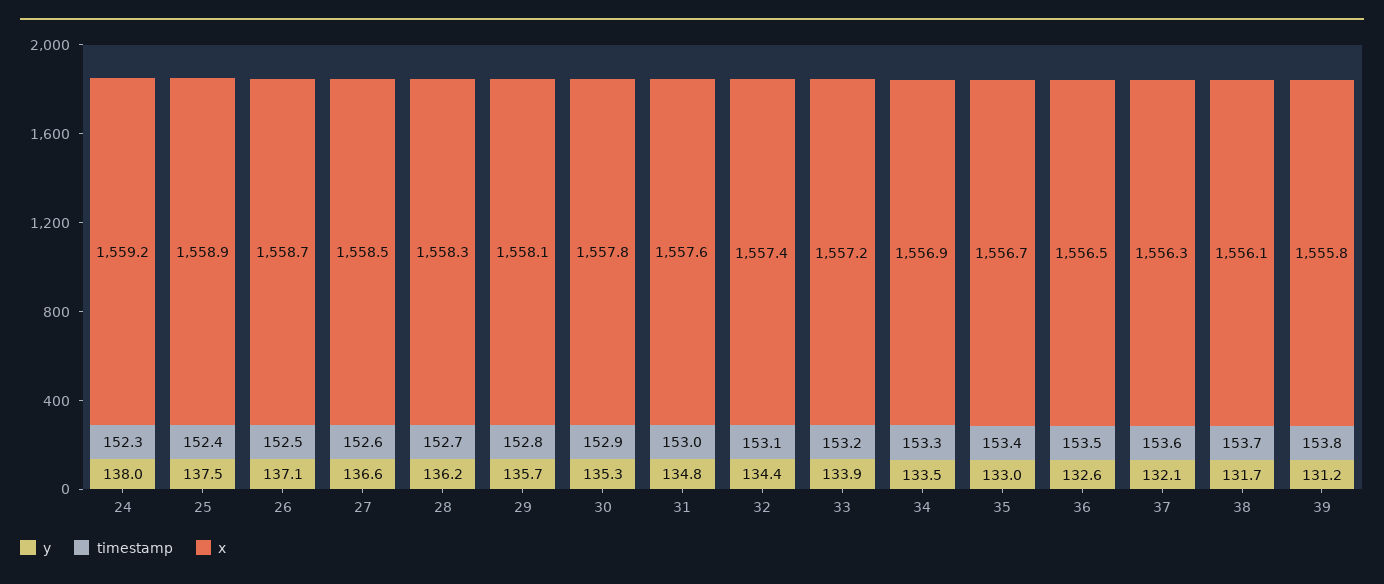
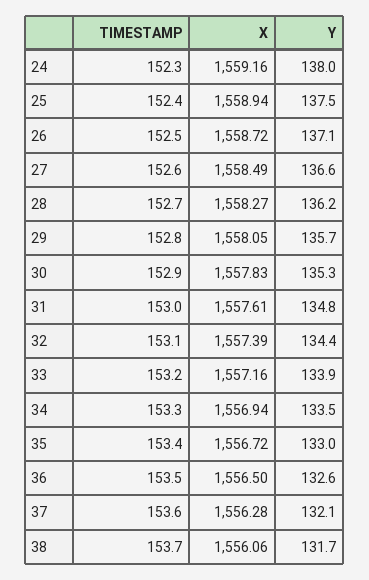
  {
    "y": {
      "24": 138,
      "25": 137.5,
      "26": 137.1,
      "27": 136.6,
      "28": 136.2,
      "29": 135.7,
      "30": 135.3,
      "31": 134.8,
      "32": 134.4,
      "33": 133.9,
      "34": 133.5,
      "35": 133,
      "36": 132.6,
      "37": 132.1,
-     "38": 131.7,
+     "38": 131.7
-     "39": 131.2
    },
    "timestamp": {
      "24": 152.3,
      "25": 152.4,
      "26": 152.5,
      "27": 152.6,
      "28": 152.7,
      "29": 152.8,
      "30": 152.9,
      "31": 153,
      "32": 153.1,
      "33": 153.2,
      "34": 153.3,
      "35": 153.4,
      "36": 153.5,
      "37": 153.6,
-     "38": 153.7,
+     "38": 153.7
-     "39": 153.8
    },
    "x": {
      "24": 1559.16,
      "25": 1558.94,
      "26": 1558.72,
      "27": 1558.49,
      "28": 1558.27,
      "29": 1558.05,
      "30": 1557.83,
      "31": 1557.61,
      "32": 1557.39,
      "33": 1557.16,
      "34": 1556.94,
      "35": 1556.72,
      "36": 1556.5,
      "37": 1556.28,
-     "38": 1556.06,
+     "38": 1556.06
-     "39": 1555.8
    }
  }

